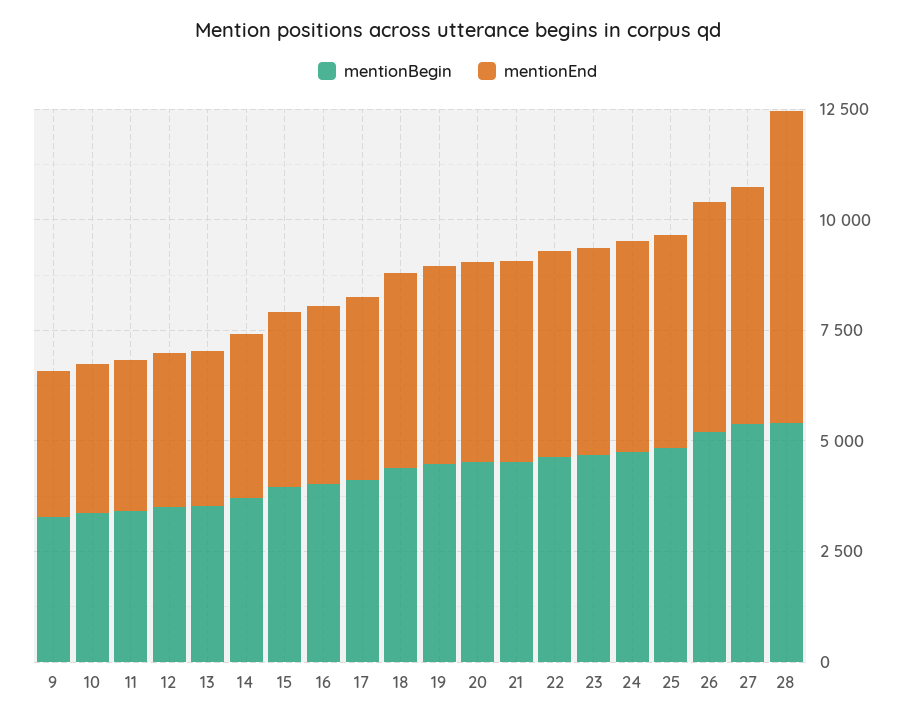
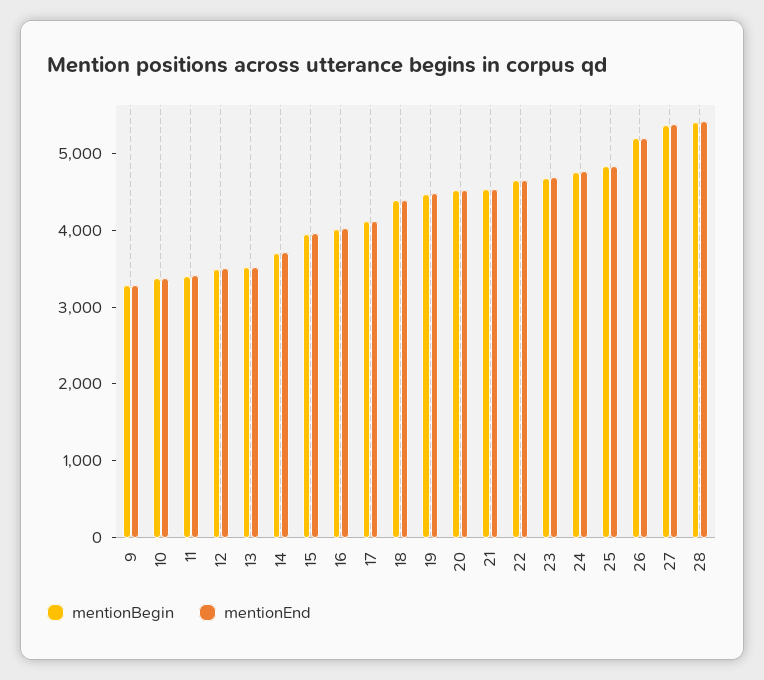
  {
    "mentionBegin": {
      "9": 3200,
      "10": 3400,
      "11": 3400,
      "12": 3400,
      "13": 3600,
      "14": 3800,
      "15": 4000,
      "16": 4000,
      "17": 4200,
      "18": 4400,
      "19": 4400,
      "20": 4600,
      "21": 4600,
      "22": 4600,
      "23": 4600,
      "24": 4800,
      "25": 4800,
      "26": 5200,
      "27": 5400,
      "28": 5400
    },
    "mentionEnd": {
      "9": 3200,
      "10": 3400,
      "11": 3400,
      "12": 3600,
      "13": 3600,
      "14": 3800,
      "15": 4000,
      "16": 4000,
      "17": 4200,
      "18": 4400,
      "19": 4400,
      "20": 4600,
      "21": 4600,
      "22": 4600,
      "23": 4600,
      "24": 4800,
      "25": 4800,
      "26": 5200,
      "27": 5400,
-     "28": 7000
+     "28": 5400
    }
  }

